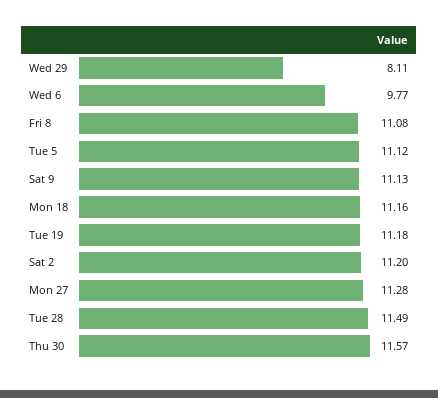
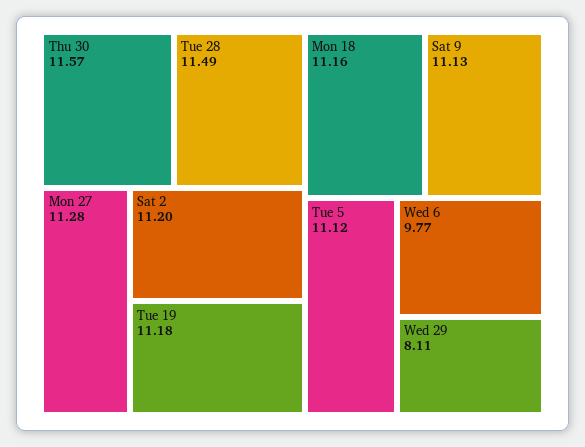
  {
    "Wed 29": 8.11,
    "Wed 6": 9.77,
-   "Fri 8": 11.08,
    "Tue 5": 11.12,
    "Sat 9": 11.13,
    "Mon 18": 11.16,
    "Tue 19": 11.18,
    "Sat 2": 11.2,
    "Mon 27": 11.28,
    "Tue 28": 11.49,
    "Thu 30": 11.57
  }

